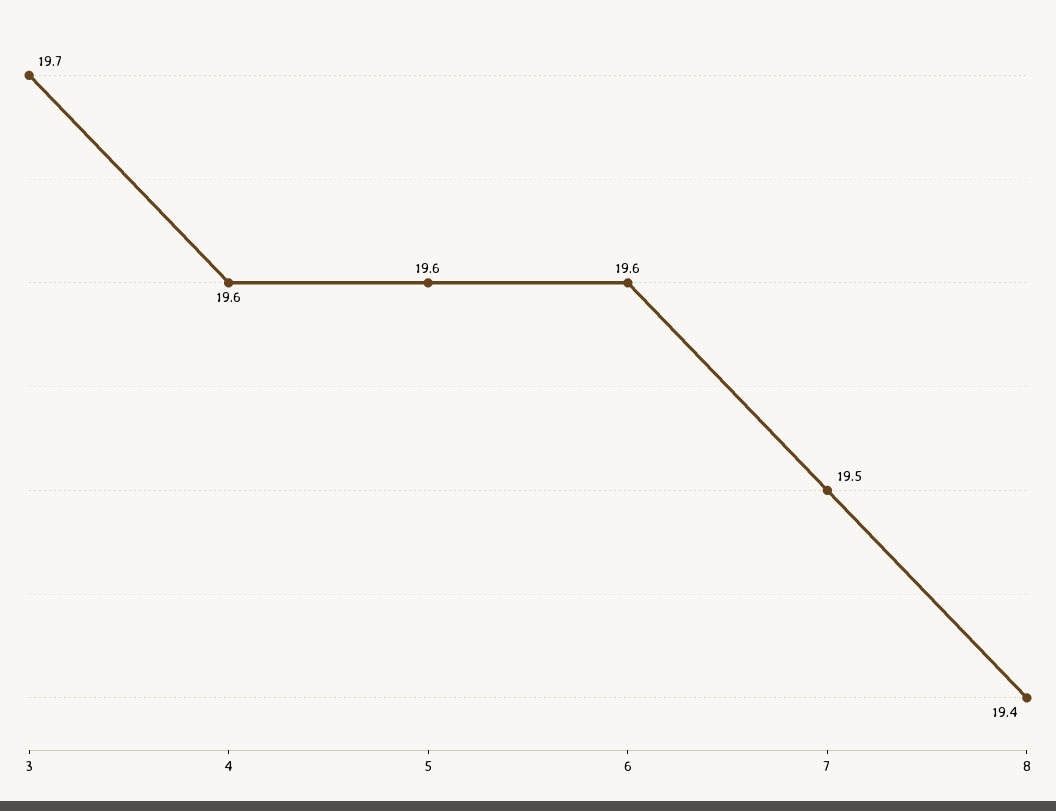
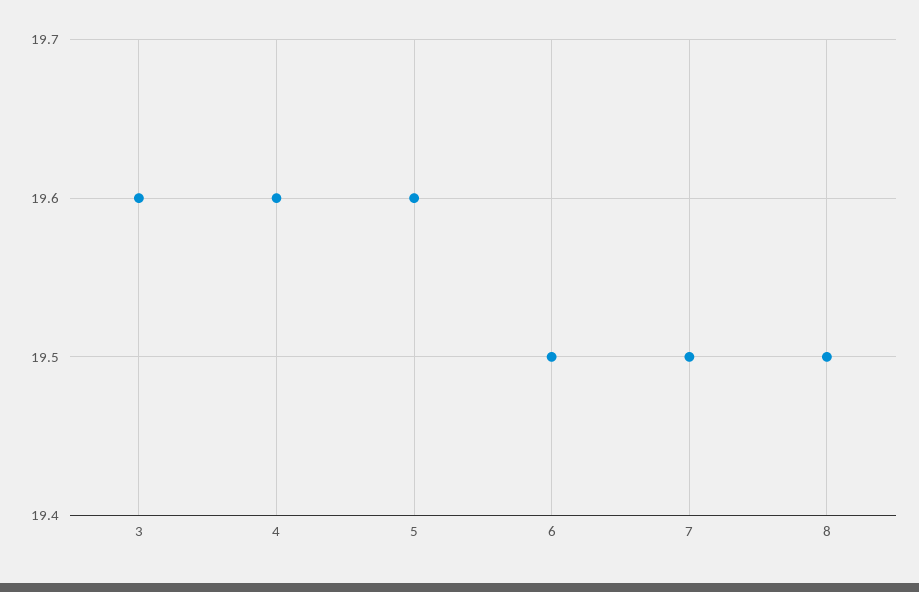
  {
-   "3": 19.7,
+   "3": 19.6,
    "4": 19.6,
    "5": 19.6,
-   "6": 19.6,
+   "6": 19.5,
    "7": 19.5,
-   "8": 19.4
+   "8": 19.5
  }

